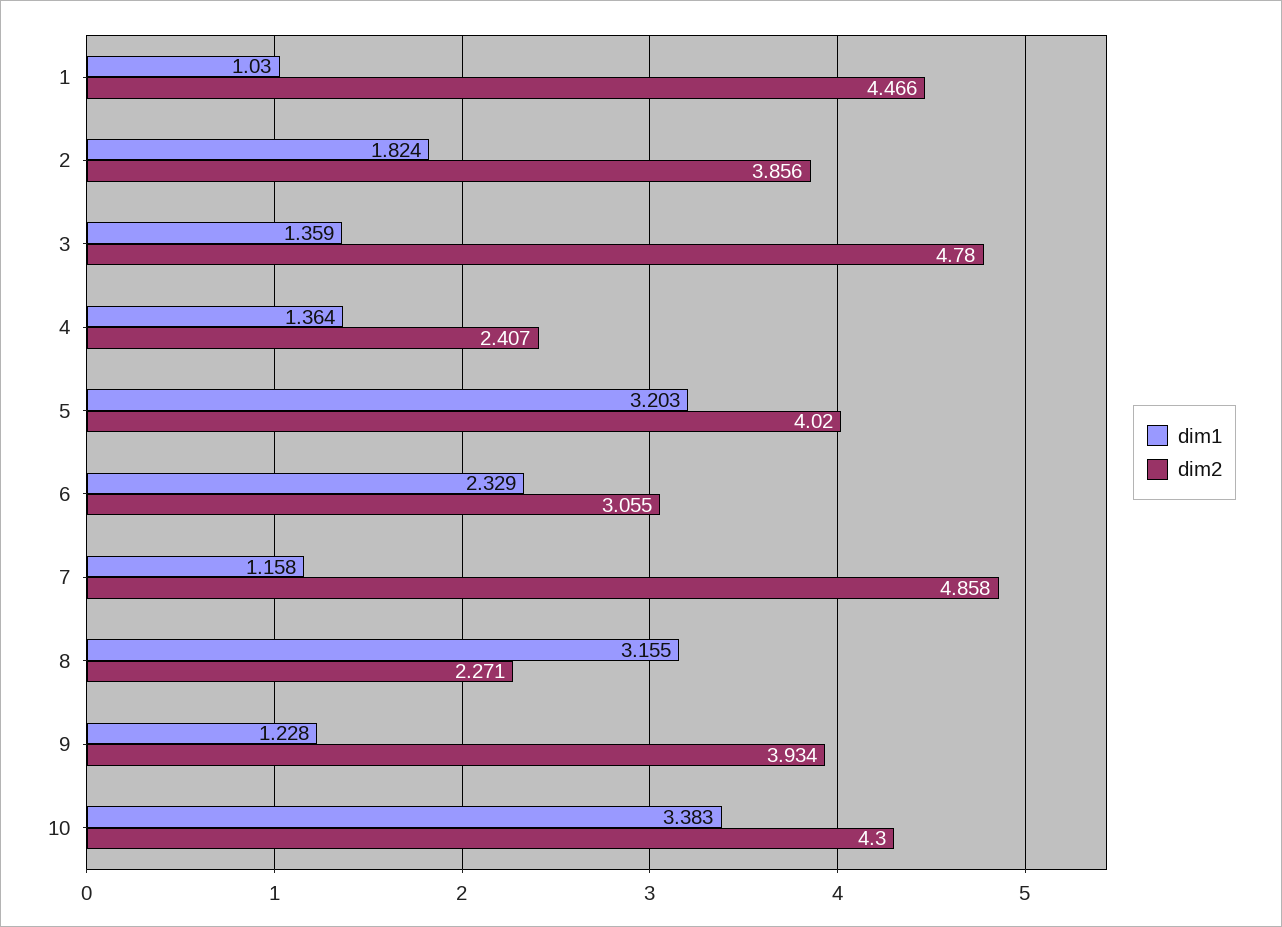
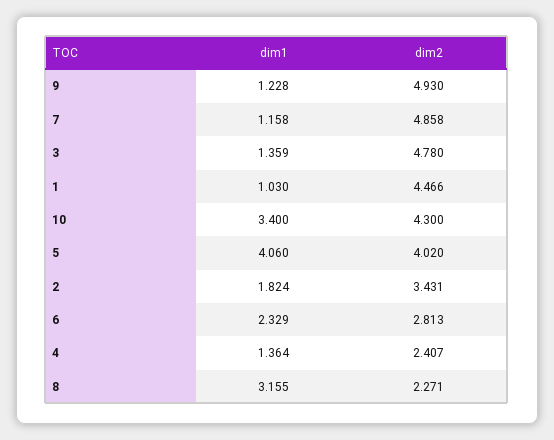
  {
    "dim1": {
      "1": 1.03,
      "2": 1.824,
      "3": 1.359,
      "4": 1.364,
-     "5": 3.203,
+     "5": 4.06,
      "6": 2.329,
      "7": 1.158,
      "8": 3.155,
      "9": 1.228,
-     "10": 3.383
+     "10": 3.4
    },
    "dim2": {
      "1": 4.466,
-     "2": 3.856,
+     "2": 3.431,
      "3": 4.78,
      "4": 2.407,
      "5": 4.02,
-     "6": 3.055,
+     "6": 2.813,
      "7": 4.858,
      "8": 2.271,
-     "9": 3.934,
+     "9": 4.93,
      "10": 4.3
    }
  }

